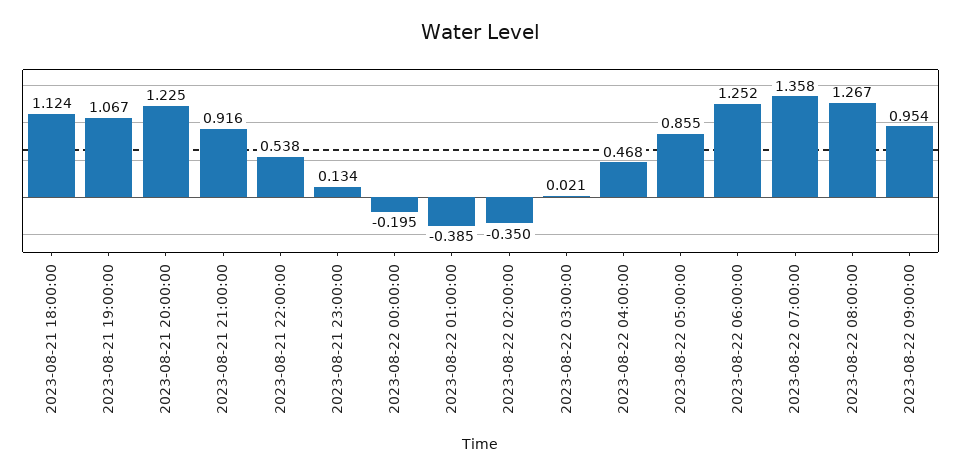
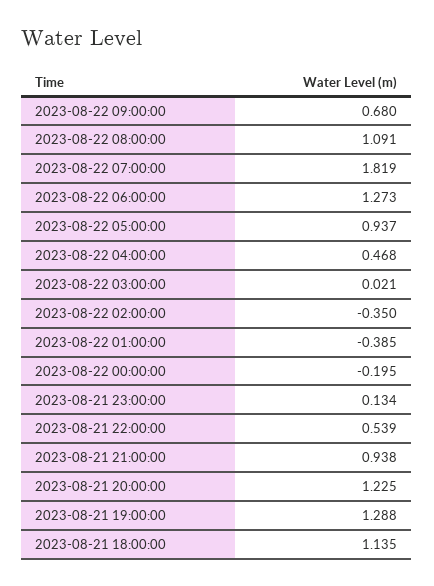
  {
-   "2023-08-21 18:00:00": 1.124,
+   "2023-08-21 18:00:00": 1.135,
-   "2023-08-21 19:00:00": 1.067,
+   "2023-08-21 19:00:00": 1.288,
    "2023-08-21 20:00:00": 1.225,
-   "2023-08-21 21:00:00": 0.916,
+   "2023-08-21 21:00:00": 0.938,
-   "2023-08-21 22:00:00": 0.538,
+   "2023-08-21 22:00:00": 0.539,
    "2023-08-21 23:00:00": 0.134,
    "2023-08-22 00:00:00": -0.195,
    "2023-08-22 01:00:00": -0.385,
    "2023-08-22 02:00:00": -0.35,
    "2023-08-22 03:00:00": 0.021,
    "2023-08-22 04:00:00": 0.468,
-   "2023-08-22 05:00:00": 0.855,
+   "2023-08-22 05:00:00": 0.937,
-   "2023-08-22 06:00:00": 1.252,
+   "2023-08-22 06:00:00": 1.273,
-   "2023-08-22 07:00:00": 1.358,
+   "2023-08-22 07:00:00": 1.819,
-   "2023-08-22 08:00:00": 1.267,
+   "2023-08-22 08:00:00": 1.091,
-   "2023-08-22 09:00:00": 0.954
+   "2023-08-22 09:00:00": 0.68
  }

